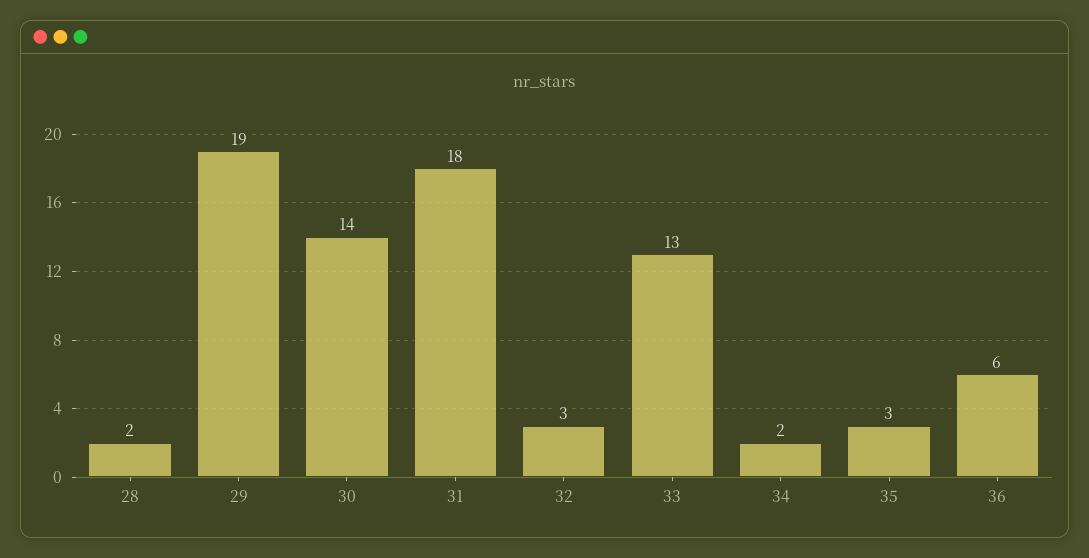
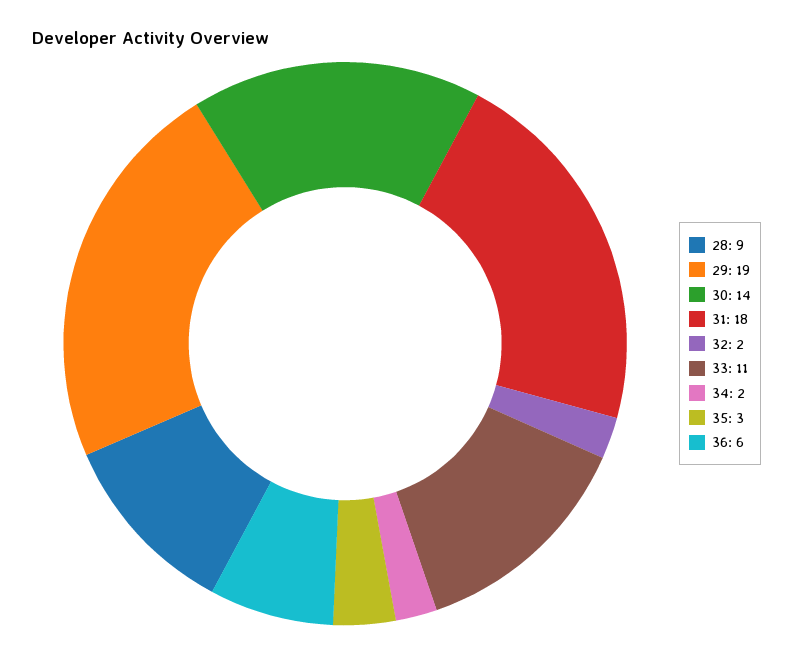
  {
-   "28": 2,
+   "28": 9,
    "29": 19,
    "30": 14,
    "31": 18,
-   "32": 3,
+   "32": 2,
-   "33": 13,
+   "33": 11,
    "34": 2,
    "35": 3,
    "36": 6
  }

